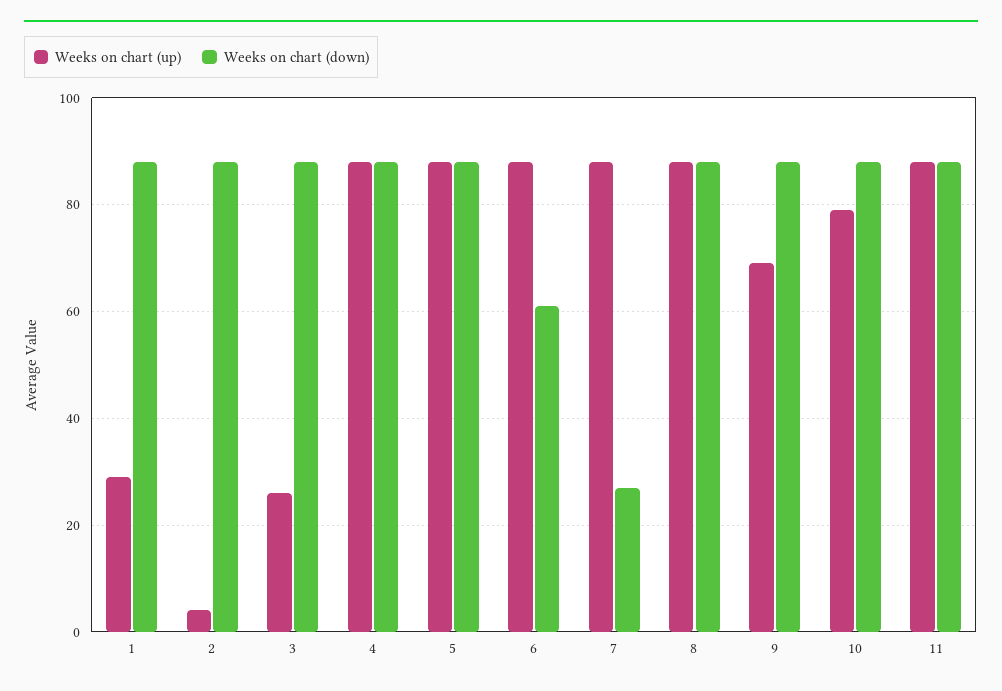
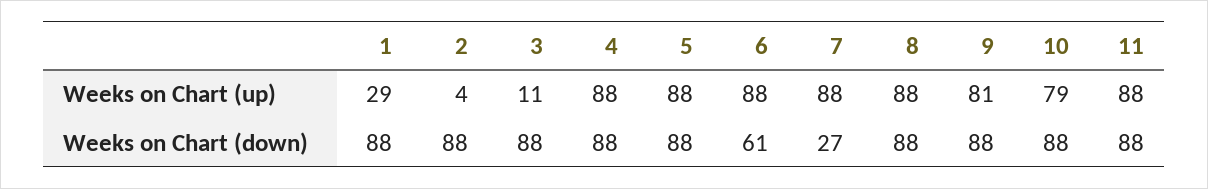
  {
    "Weeks on chart (up)": {
      "1": 29,
      "2": 4,
-     "3": 25,
+     "3": 11,
      "4": 88,
      "5": 88,
      "6": 88,
      "7": 88,
      "8": 88,
-     "9": 70,
+     "9": 81,
      "10": 79,
      "11": 88
    },
    "Weeks on chart (down)": {
      "1": 88,
      "2": 88,
      "3": 88,
      "4": 88,
      "5": 88,
      "6": 61,
      "7": 27,
      "8": 88,
      "9": 88,
      "10": 88,
      "11": 88
    }
  }

